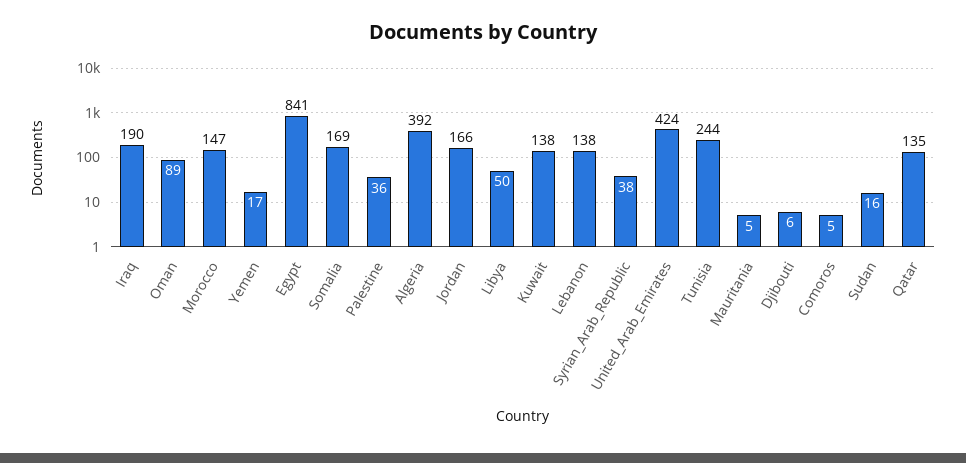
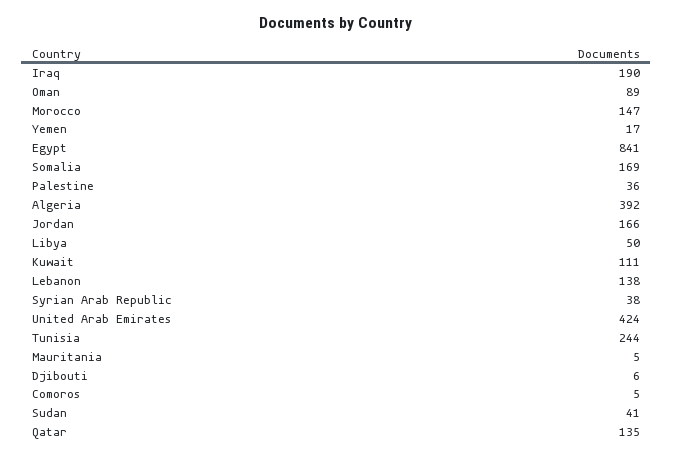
  {
    "Iraq": 190,
    "Oman": 89,
    "Morocco": 147,
    "Yemen": 17,
    "Egypt": 841,
    "Somalia": 169,
    "Palestine": 36,
    "Algeria": 392,
    "Jordan": 166,
    "Libya": 50,
-   "Kuwait": 138,
+   "Kuwait": 111,
    "Lebanon": 138,
    "Syrian_Arab_Republic": 38,
    "United_Arab_Emirates": 424,
    "Tunisia": 244,
    "Mauritania": 5,
    "Djibouti": 6,
    "Comoros": 5,
-   "Sudan": 16,
+   "Sudan": 41,
    "Qatar": 135
  }

